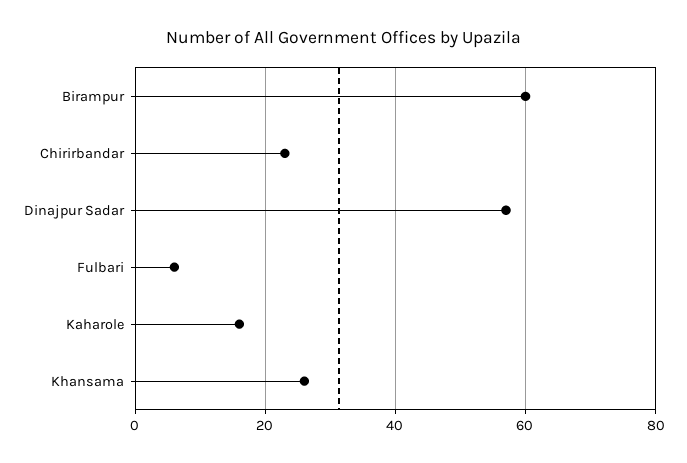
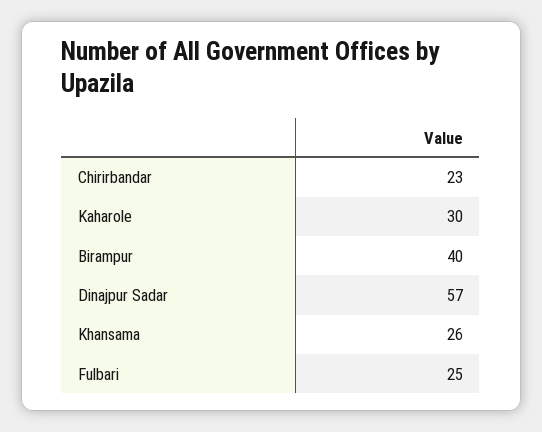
  {
-   "Birampur": 60,
+   "Birampur": 40,
    "Chirirbandar": 23,
    "Dinajpur Sadar": 57,
-   "Fulbari": 5,
+   "Fulbari": 25,
-   "Kaharole": 15,
+   "Kaharole": 30,
    "Khansama": 26
  }

